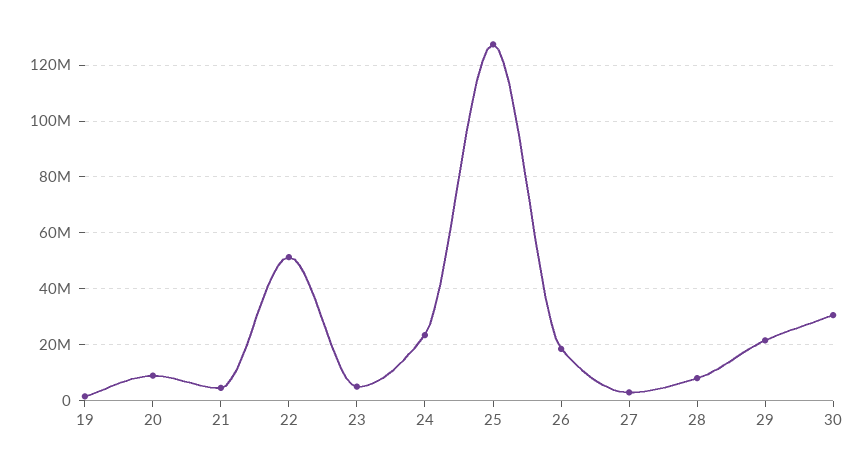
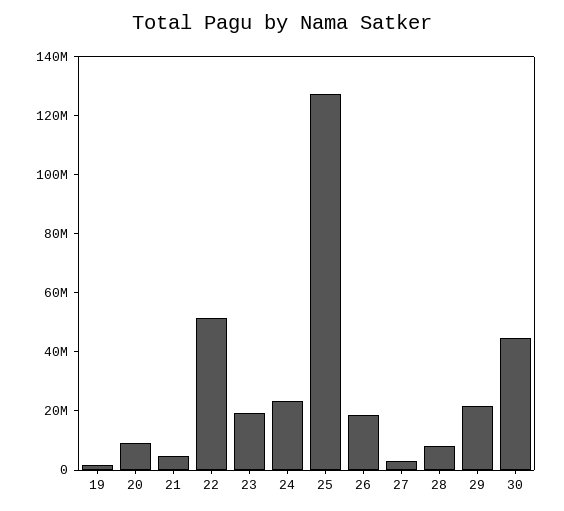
  {
    "19": 2500000,
    "20": 10000000,
    "21": 5000000,
    "22": 52500000,
-   "23": 5000000,
+   "23": 20000000,
    "24": 22500000,
    "25": 127500000,
    "26": 17500000,
    "27": 2500000,
    "28": 7500000,
    "29": 22500000,
-   "30": 30000000
+   "30": 45000000
  }

